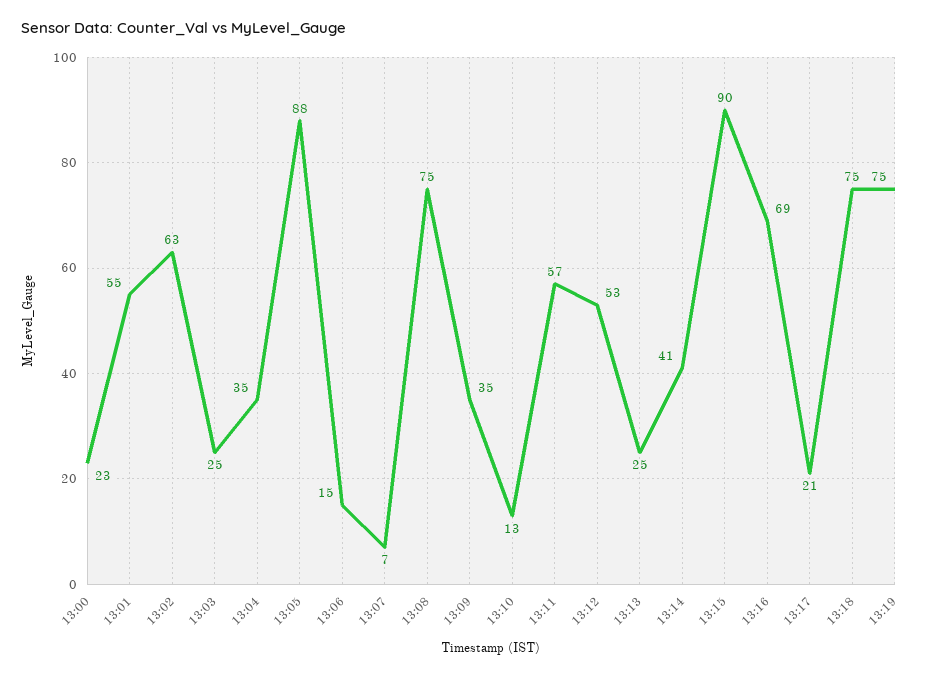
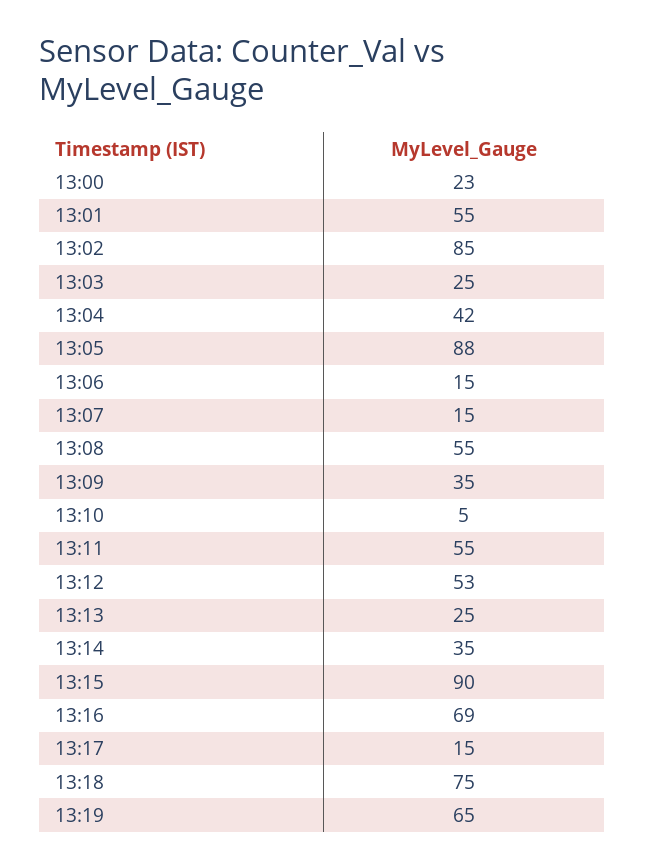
  {
    "13:00": 23,
    "13:01": 55,
-   "13:02": 63,
+   "13:02": 85,
    "13:03": 25,
-   "13:04": 35,
+   "13:04": 42,
    "13:05": 88,
    "13:06": 15,
-   "13:07": 7,
+   "13:07": 15,
-   "13:08": 75,
+   "13:08": 55,
    "13:09": 35,
-   "13:10": 13,
+   "13:10": 5,
-   "13:11": 57,
+   "13:11": 55,
    "13:12": 53,
    "13:13": 25,
-   "13:14": 41,
+   "13:14": 35,
    "13:15": 90,
    "13:16": 69,
-   "13:17": 21,
+   "13:17": 15,
    "13:18": 75,
-   "13:19": 75
+   "13:19": 65
  }

